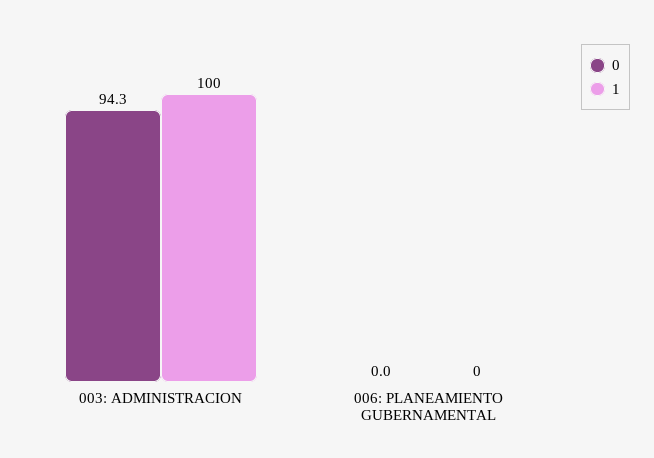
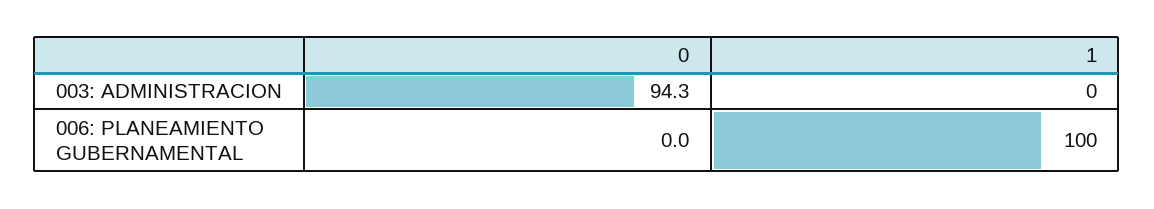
  {
    "0": {
      "003: ADMINISTRACION": 94.3,
      "006: PLANEAMIENTO GUBERNAMENTAL": 0
    },
    "1": {
-     "003: ADMINISTRACION": 100,
+     "003: ADMINISTRACION": 0,
-     "006: PLANEAMIENTO GUBERNAMENTAL": 0
+     "006: PLANEAMIENTO GUBERNAMENTAL": 100
    }
  }

